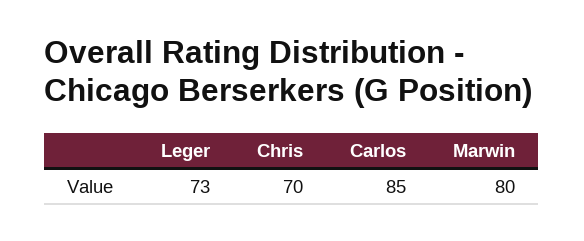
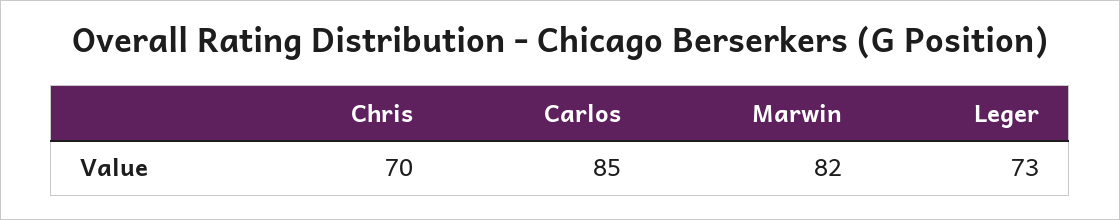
  {
    "Leger": 73,
    "Chris": 70,
    "Carlos": 85,
-   "Marwin": 80
+   "Marwin": 82
  }

